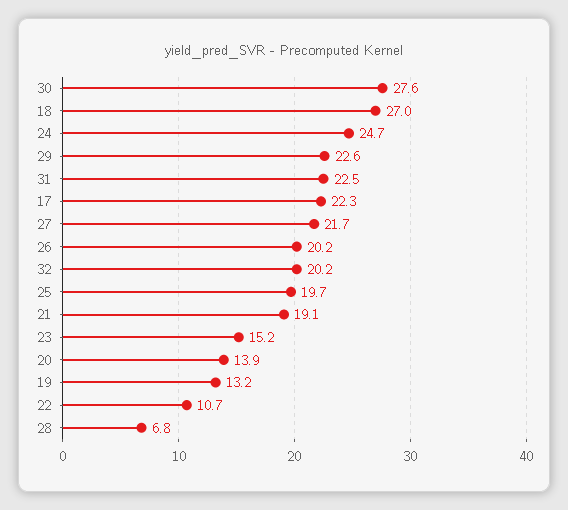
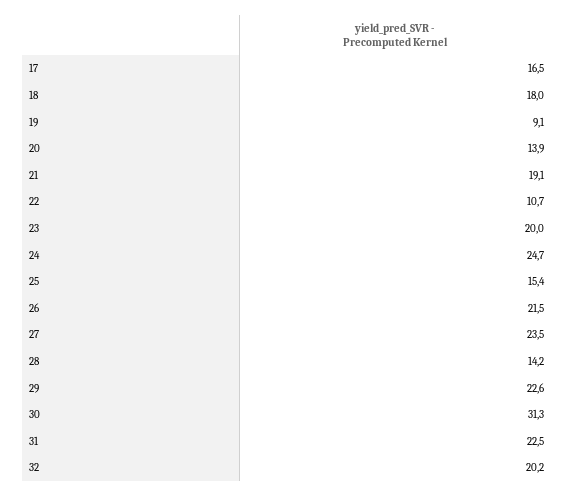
  {
-   "30": 27.6,
+   "30": 31.3,
-   "18": 27,
+   "18": 18,
    "24": 24.7,
    "29": 22.6,
    "31": 22.5,
-   "17": 22.3,
+   "17": 16.5,
-   "27": 21.7,
+   "27": 23.5,
-   "26": 20.2,
+   "26": 21.5,
    "32": 20.2,
-   "25": 19.7,
+   "25": 15.4,
    "21": 19.1,
-   "23": 15.2,
+   "23": 20,
    "20": 13.9,
-   "19": 13.2,
+   "19": 9.1,
    "22": 10.7,
-   "28": 6.8
+   "28": 14.2
  }

